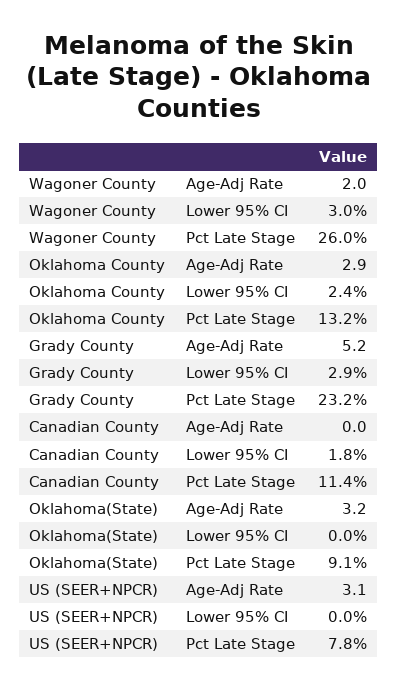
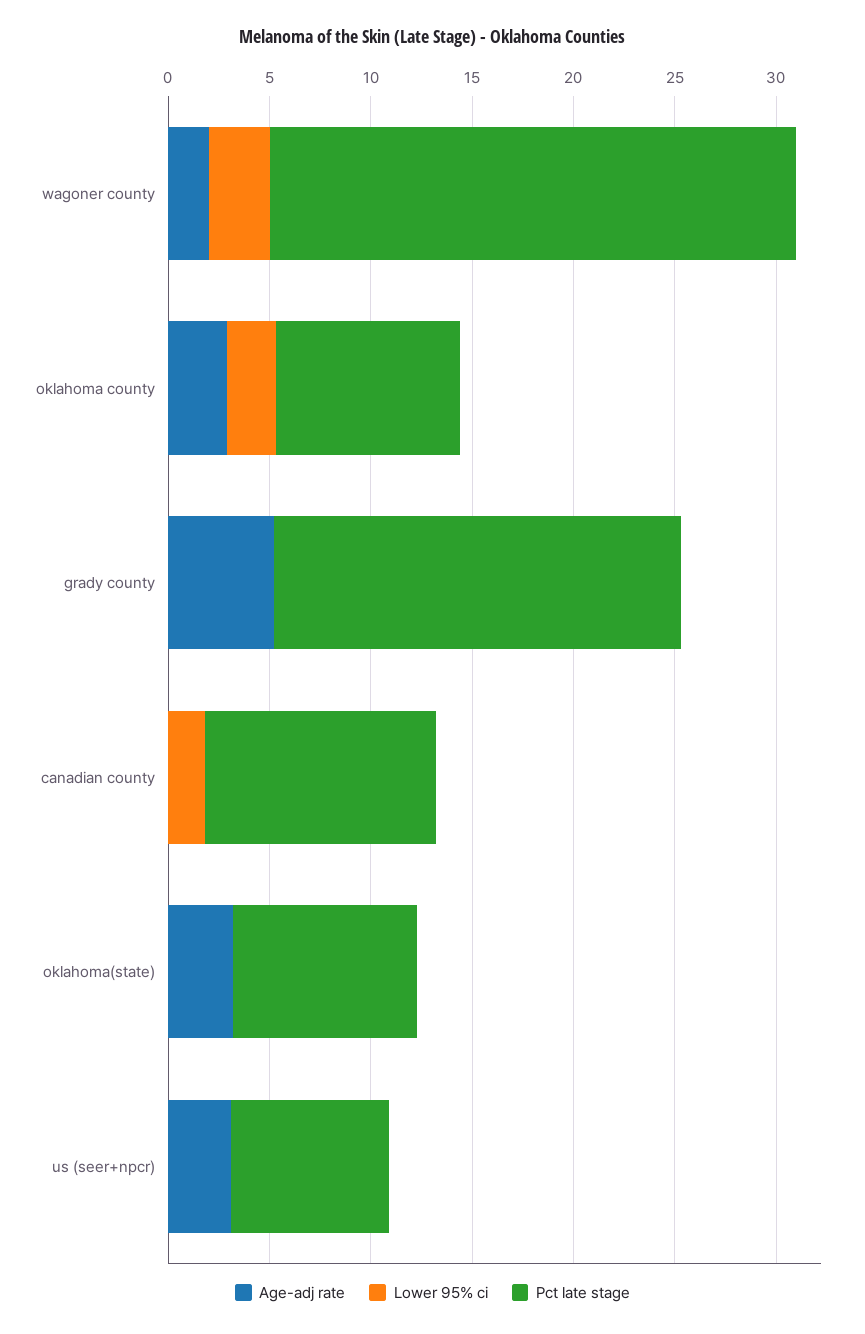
  {
    "Age-Adj Rate": {
      "Wagoner County": 2,
      "Oklahoma County": 2.9,
      "Grady County": 5.2,
      "Canadian County": 0,
      "Oklahoma(State)": 3.2,
      "US (SEER+NPCR)": 3.1
    },
    "Lower 95% CI": {
      "Wagoner County": 3,
      "Oklahoma County": 2.4,
-     "Grady County": 2.9,
+     "Grady County": 0,
      "Canadian County": 1.8,
      "Oklahoma(State)": 0,
      "US (SEER+NPCR)": 0
    },
    "Pct Late Stage": {
      "Wagoner County": 26,
-     "Oklahoma County": 13.2,
+     "Oklahoma County": 9,
-     "Grady County": 23.2,
+     "Grady County": 20,
      "Canadian County": 11.4,
      "Oklahoma(State)": 9.1,
      "US (SEER+NPCR)": 7.8
    }
  }

